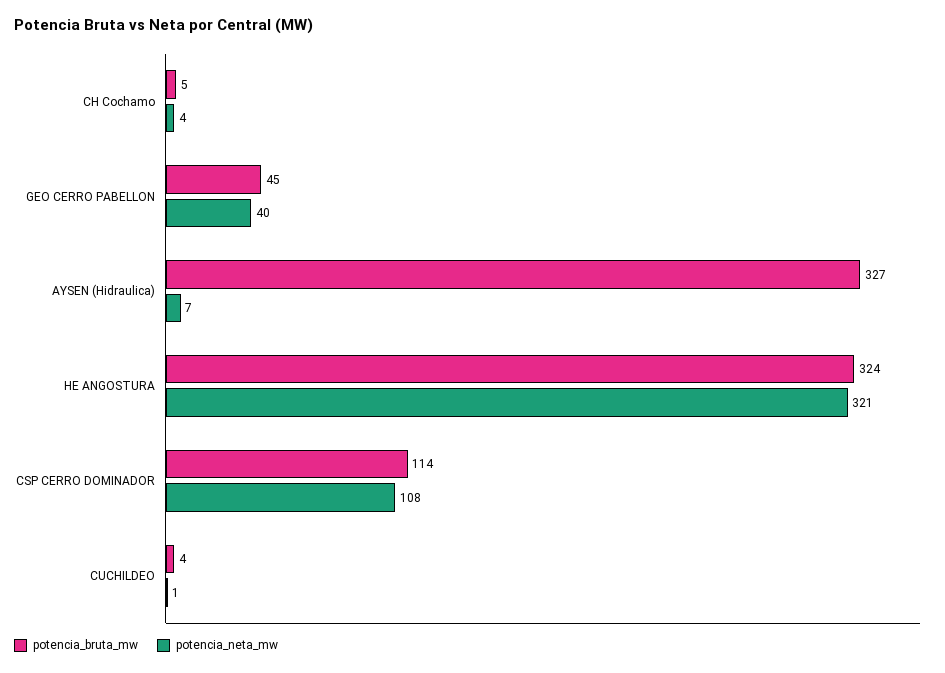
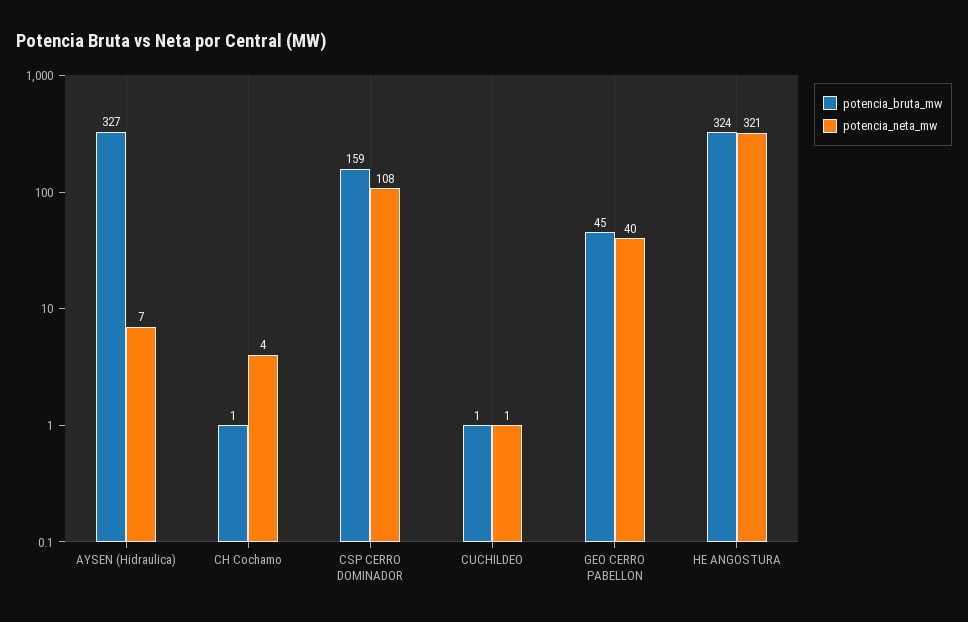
  {
    "potencia_bruta_mw": {
-     "CH Cochamo": 5,
+     "CH Cochamo": 1,
      "GEO CERRO PABELLON": 45,
      "AYSEN (Hidraulica)": 327,
      "HE ANGOSTURA": 324,
-     "CSP CERRO DOMINADOR": 114,
+     "CSP CERRO DOMINADOR": 159,
-     "CUCHILDEO": 4
+     "CUCHILDEO": 1
    },
    "potencia_neta_mw": {
      "CH Cochamo": 4,
      "GEO CERRO PABELLON": 40,
      "AYSEN (Hidraulica)": 7,
      "HE ANGOSTURA": 321,
      "CSP CERRO DOMINADOR": 108,
      "CUCHILDEO": 1
    }
  }

